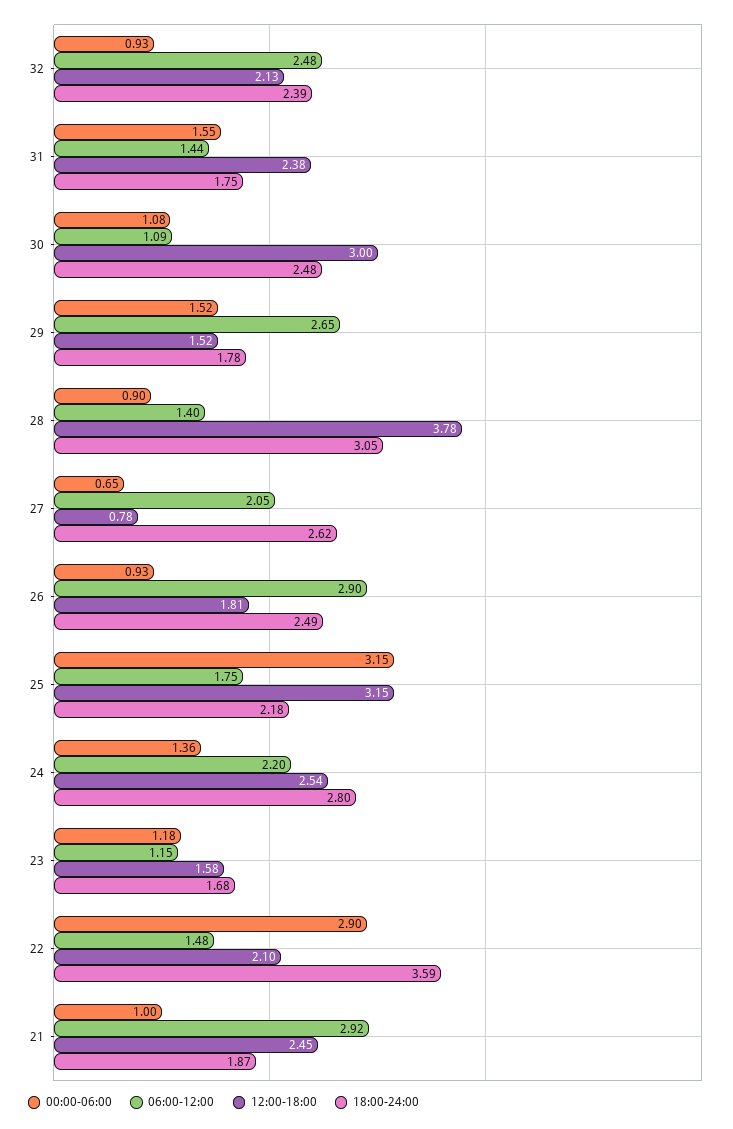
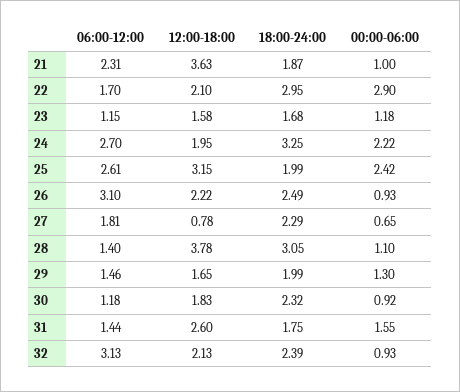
  {
    "00:00-06:00": {
      "32": 0.93,
      "31": 1.55,
-     "30": 1.08,
+     "30": 0.92,
-     "29": 1.52,
+     "29": 1.3,
-     "28": 0.9,
+     "28": 1.1,
      "27": 0.65,
      "26": 0.93,
-     "25": 3.15,
+     "25": 2.42,
-     "24": 1.36,
+     "24": 2.22,
      "23": 1.18,
      "22": 2.9,
      "21": 1
    },
    "06:00-12:00": {
-     "32": 2.48,
+     "32": 3.13,
      "31": 1.44,
-     "30": 1.09,
+     "30": 1.18,
-     "29": 2.65,
+     "29": 1.46,
      "28": 1.4,
-     "27": 2.05,
+     "27": 1.81,
-     "26": 2.9,
+     "26": 3.1,
-     "25": 1.75,
+     "25": 2.61,
-     "24": 2.2,
+     "24": 2.7,
      "23": 1.15,
-     "22": 1.48,
+     "22": 1.7,
-     "21": 2.92
+     "21": 2.31
    },
    "12:00-18:00": {
      "32": 2.13,
-     "31": 2.38,
+     "31": 2.6,
-     "30": 3,
+     "30": 1.83,
-     "29": 1.52,
+     "29": 1.65,
      "28": 3.78,
      "27": 0.78,
-     "26": 1.81,
+     "26": 2.22,
      "25": 3.15,
-     "24": 2.54,
+     "24": 1.95,
      "23": 1.58,
      "22": 2.1,
-     "21": 2.45
+     "21": 3.63
    },
    "18:00-24:00": {
      "32": 2.39,
      "31": 1.75,
-     "30": 2.48,
+     "30": 2.32,
-     "29": 1.78,
+     "29": 1.99,
      "28": 3.05,
-     "27": 2.62,
+     "27": 2.29,
      "26": 2.49,
-     "25": 2.18,
+     "25": 1.99,
-     "24": 2.8,
+     "24": 3.25,
      "23": 1.68,
-     "22": 3.59,
+     "22": 2.95,
      "21": 1.87
    }
  }

